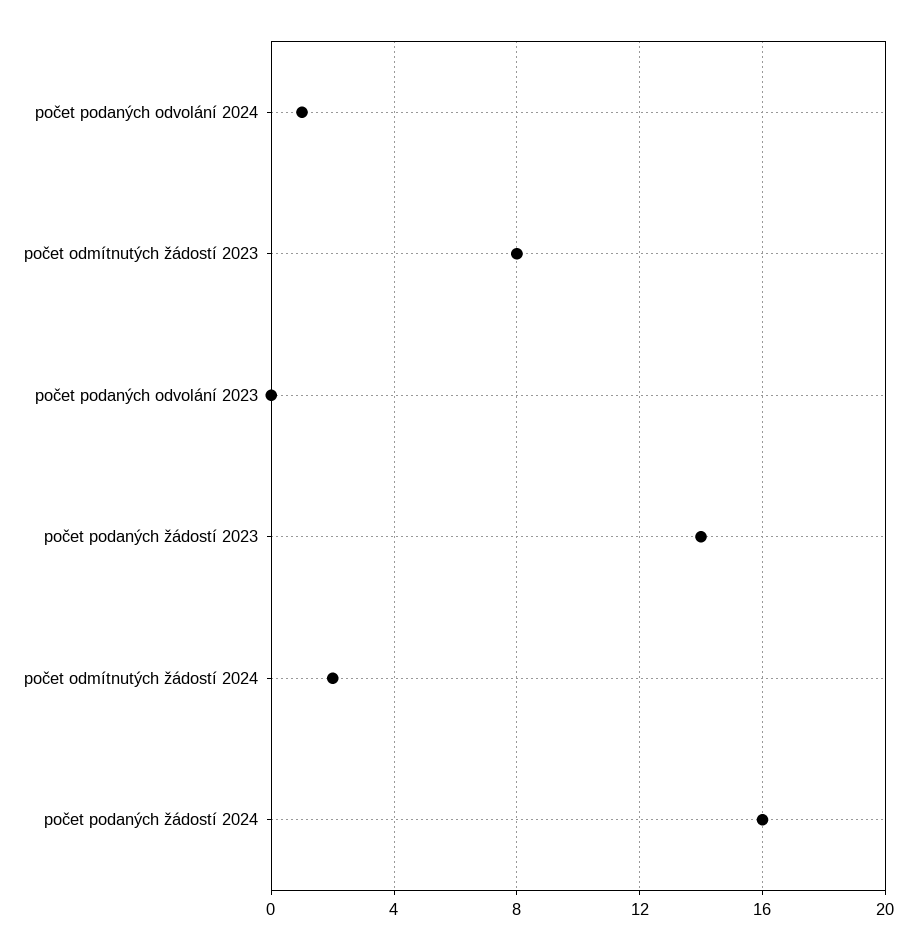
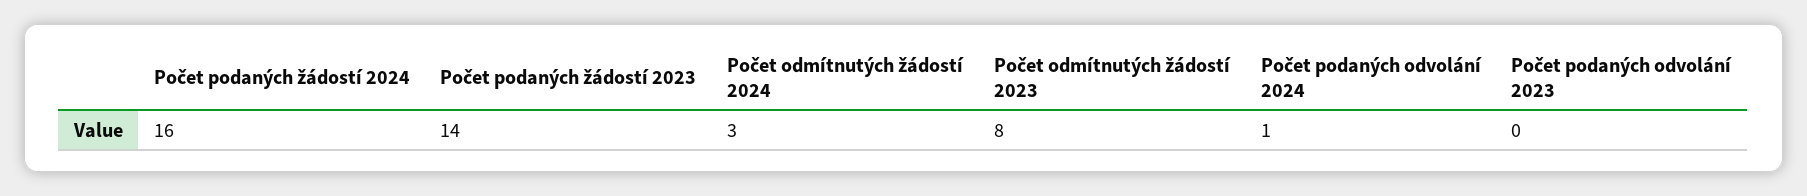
  {
    "počet podaných odvolání 2024": 1,
    "počet odmítnutých žádostí 2023": 8,
    "počet podaných odvolání 2023": 0,
    "počet podaných žádostí 2023": 14,
-   "počet odmítnutých žádostí 2024": 2,
+   "počet odmítnutých žádostí 2024": 3,
    "počet podaných žádostí 2024": 16
  }

